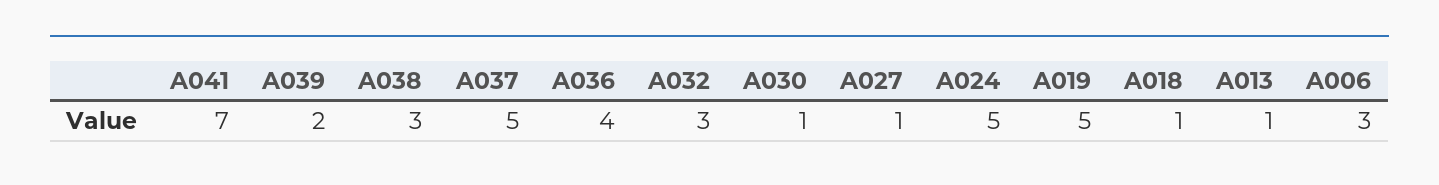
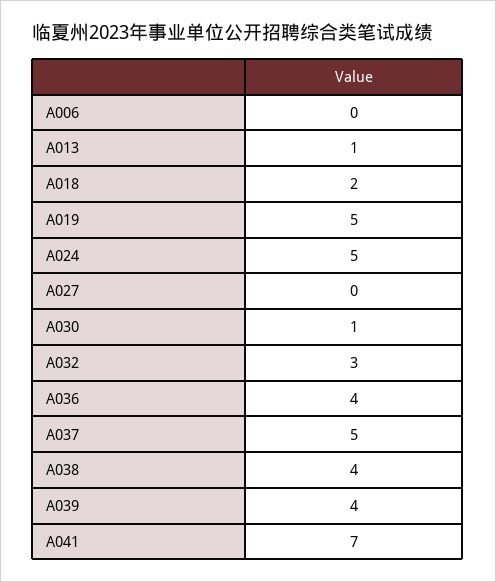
  {
    "A041": 7,
-   "A039": 2,
+   "A039": 4,
-   "A038": 3,
+   "A038": 4,
    "A037": 5,
    "A036": 4,
    "A032": 3,
    "A030": 1,
-   "A027": 1,
+   "A027": 0,
    "A024": 5,
    "A019": 5,
-   "A018": 1,
+   "A018": 2,
    "A013": 1,
-   "A006": 3
+   "A006": 0
  }

